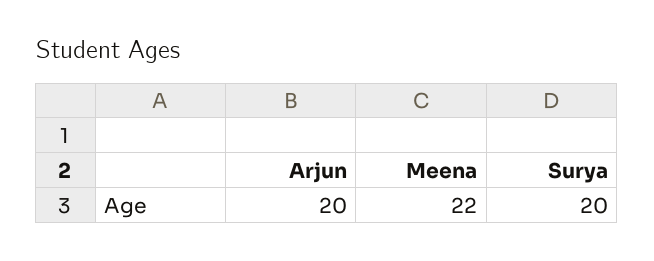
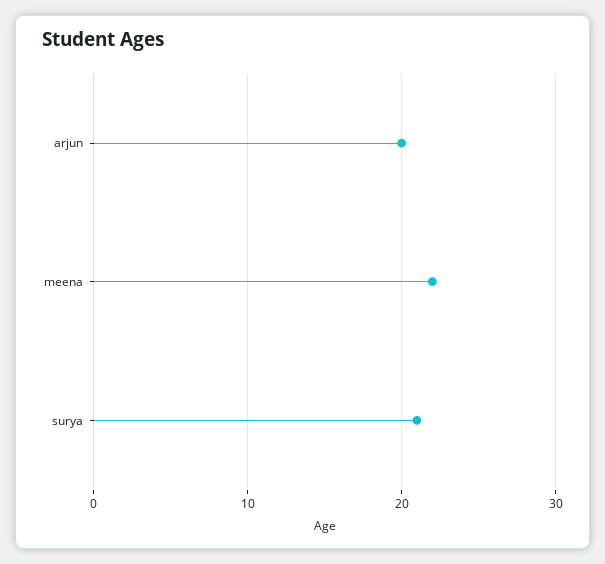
  {
    "Arjun": 20,
    "Meena": 22,
-   "Surya": 20
+   "Surya": 21
  }

